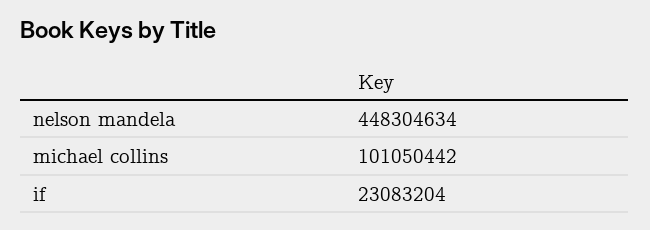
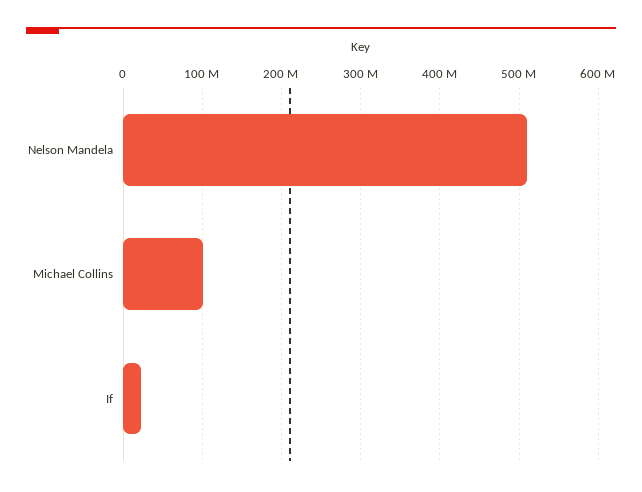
  {
-   "nelson mandela": 448304634,
+   "nelson mandela": 510000000,
    "michael collins": 101050442,
    "if": 23083204
  }

